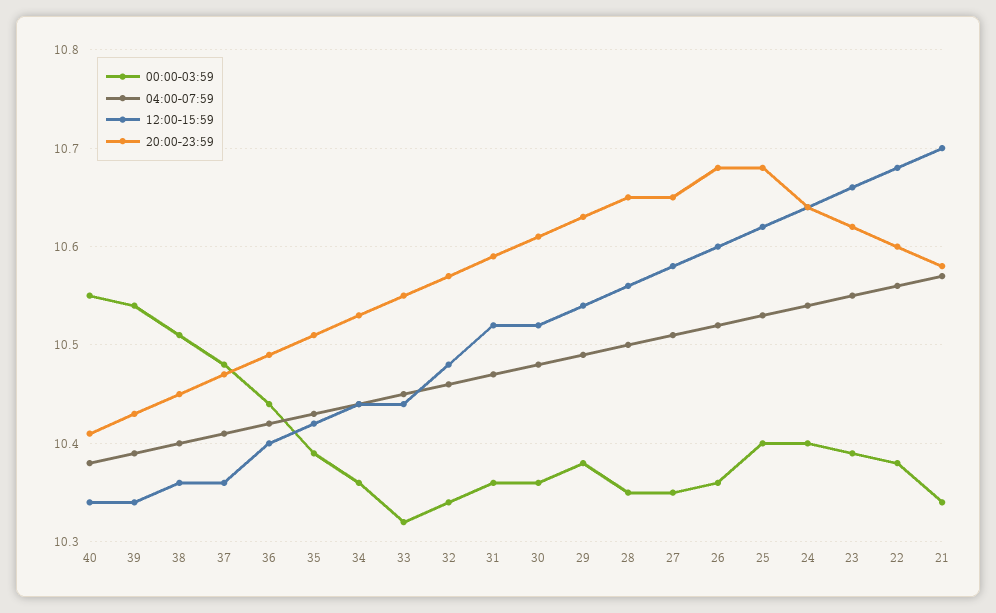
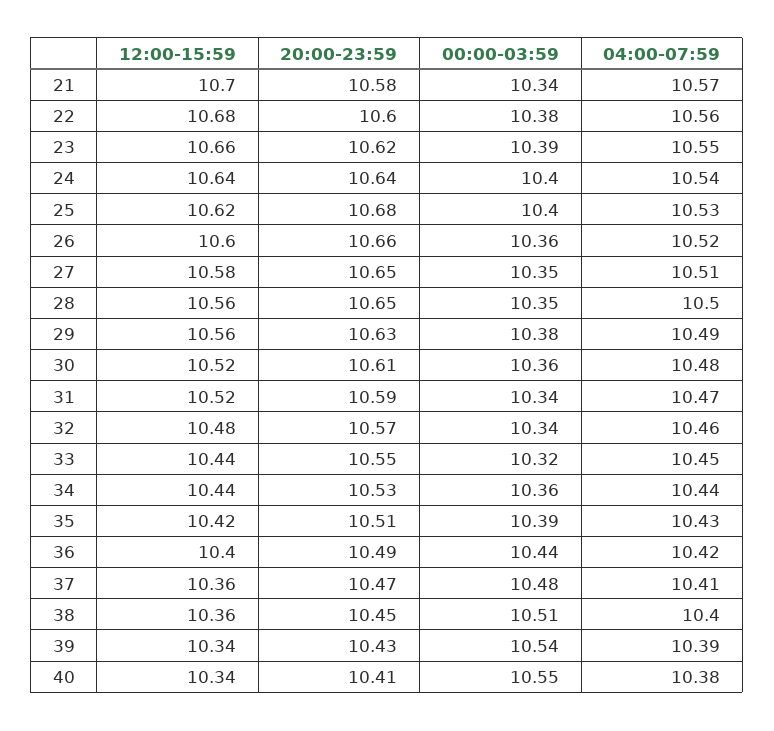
  {
    "00:00-03:59": {
      "40": 10.55,
      "39": 10.54,
      "38": 10.51,
      "37": 10.48,
      "36": 10.44,
      "35": 10.39,
      "34": 10.36,
      "33": 10.32,
      "32": 10.34,
-     "31": 10.36,
+     "31": 10.34,
      "30": 10.36,
      "29": 10.38,
      "28": 10.35,
      "27": 10.35,
      "26": 10.36,
      "25": 10.4,
      "24": 10.4,
      "23": 10.39,
      "22": 10.38,
      "21": 10.34
    },
    "04:00-07:59": {
      "40": 10.38,
      "39": 10.39,
      "38": 10.4,
      "37": 10.41,
      "36": 10.42,
      "35": 10.43,
      "34": 10.44,
      "33": 10.45,
      "32": 10.46,
      "31": 10.47,
      "30": 10.48,
      "29": 10.49,
      "28": 10.5,
      "27": 10.51,
      "26": 10.52,
      "25": 10.53,
      "24": 10.54,
      "23": 10.55,
      "22": 10.56,
      "21": 10.57
    },
    "12:00-15:59": {
      "40": 10.34,
      "39": 10.34,
      "38": 10.36,
      "37": 10.36,
      "36": 10.4,
      "35": 10.42,
      "34": 10.44,
      "33": 10.44,
      "32": 10.48,
      "31": 10.52,
      "30": 10.52,
-     "29": 10.54,
+     "29": 10.56,
      "28": 10.56,
      "27": 10.58,
      "26": 10.6,
      "25": 10.62,
      "24": 10.64,
      "23": 10.66,
      "22": 10.68,
      "21": 10.7
    },
    "20:00-23:59": {
      "40": 10.41,
      "39": 10.43,
      "38": 10.45,
      "37": 10.47,
      "36": 10.49,
      "35": 10.51,
      "34": 10.53,
      "33": 10.55,
      "32": 10.57,
      "31": 10.59,
      "30": 10.61,
      "29": 10.63,
      "28": 10.65,
      "27": 10.65,
-     "26": 10.68,
+     "26": 10.66,
      "25": 10.68,
      "24": 10.64,
      "23": 10.62,
      "22": 10.6,
      "21": 10.58
    }
  }

